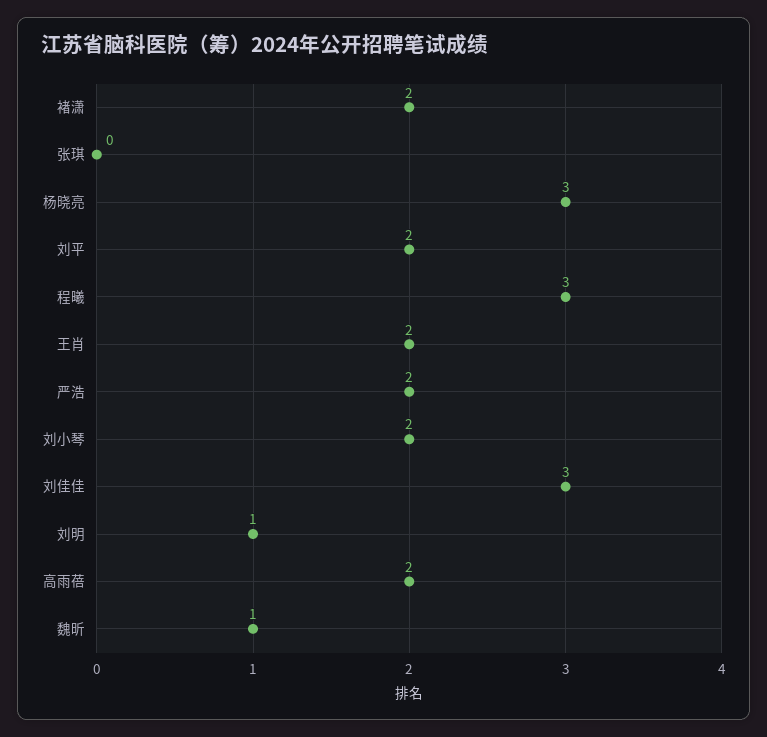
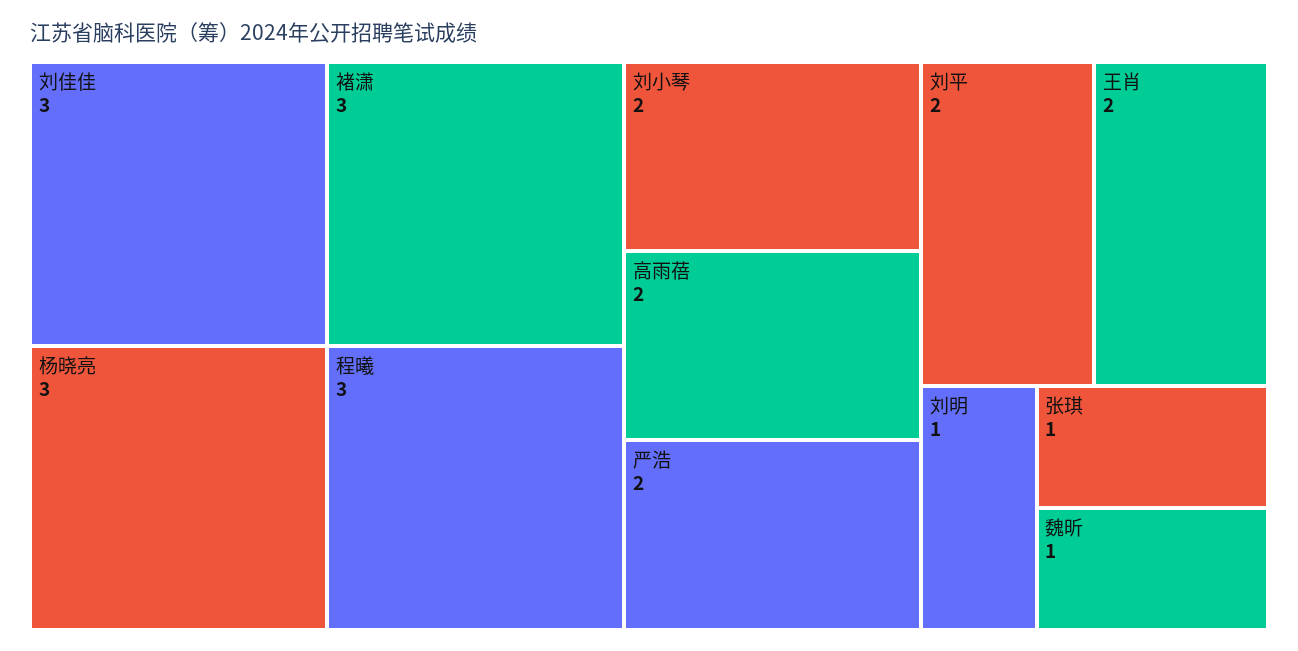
  {
-   "褚潇": 2,
+   "褚潇": 3,
-   "张琪": 0,
+   "张琪": 1,
    "杨晓亮": 3,
    "刘平": 2,
    "程曦": 3,
    "王肖": 2,
    "严浩": 2,
    "刘小琴": 2,
    "刘佳佳": 3,
    "刘明": 1,
    "高雨蓓": 2,
    "魏昕": 1
  }

